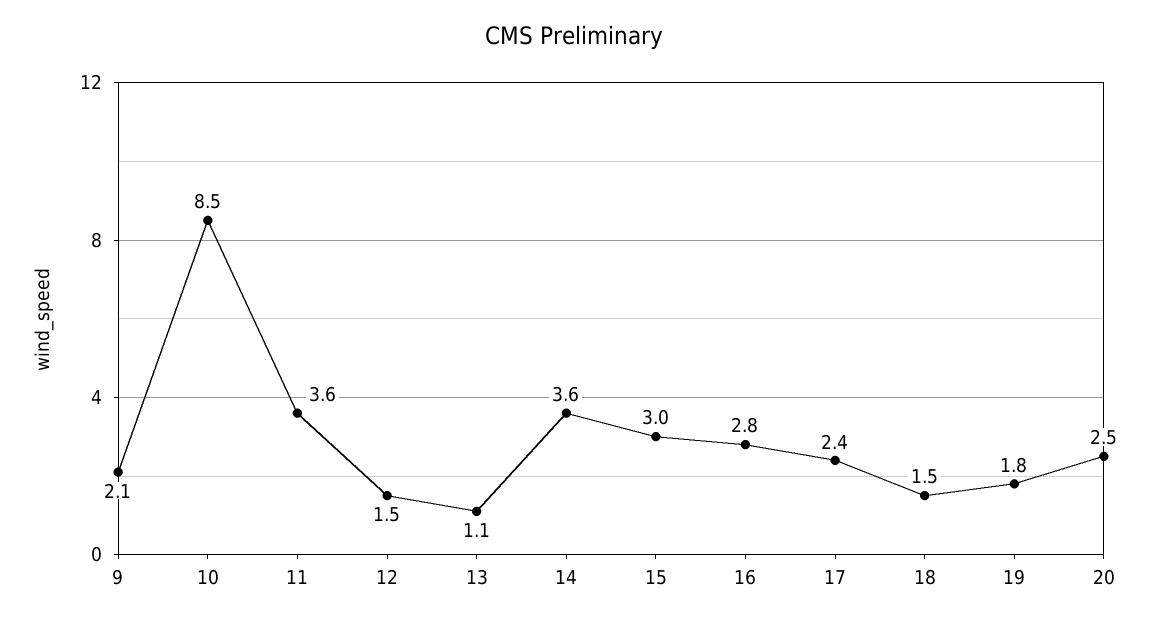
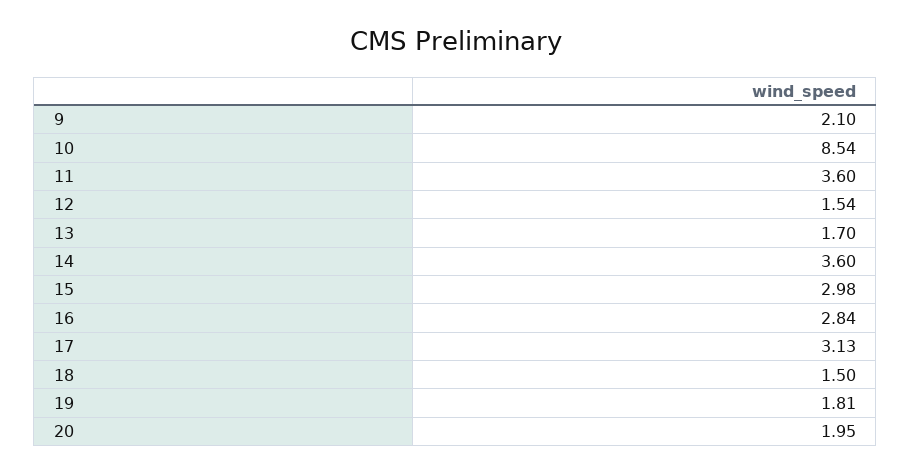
  {
    "9": 2.1,
    "10": 8.54,
    "11": 3.6,
    "12": 1.54,
-   "13": 1.1,
+   "13": 1.7,
    "14": 3.6,
    "15": 2.98,
    "16": 2.84,
-   "17": 2.4,
+   "17": 3.13,
    "18": 1.5,
    "19": 1.81,
-   "20": 2.5
+   "20": 1.95
  }

